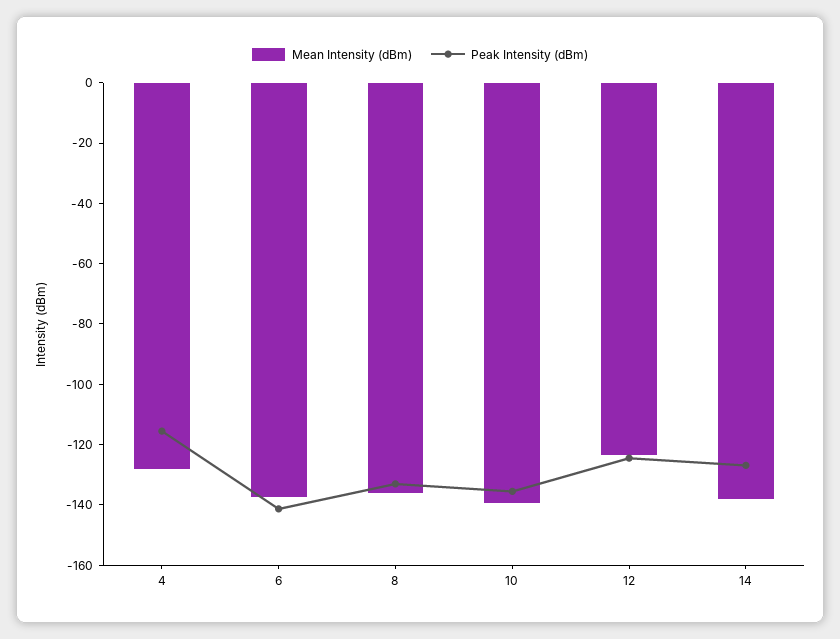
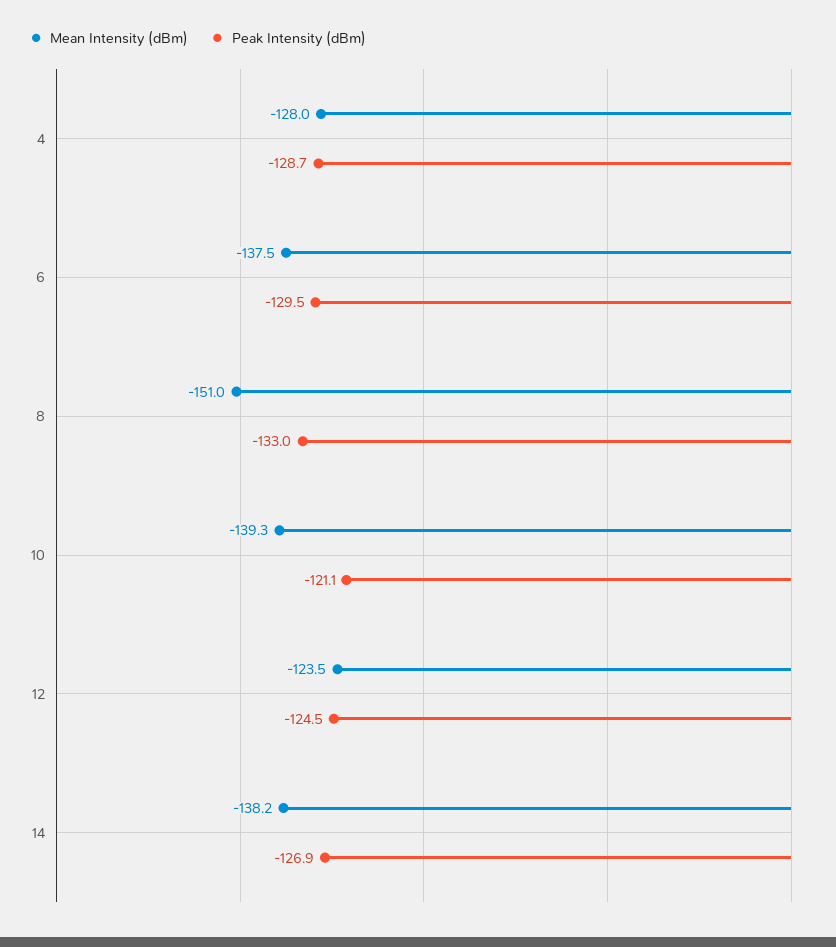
  {
    "Mean Intensity (dBm)": {
      "4": -128,
      "6": -137.5,
-     "8": -135,
+     "8": -151,
      "10": -139.3,
      "12": -123.5,
      "14": -138.2
    },
    "Peak Intensity (dBm)": {
-     "4": -115,
+     "4": -128.7,
-     "6": -140,
+     "6": -129.5,
      "8": -133,
-     "10": -135,
+     "10": -121.1,
      "12": -124.5,
      "14": -126.9
    }
  }

